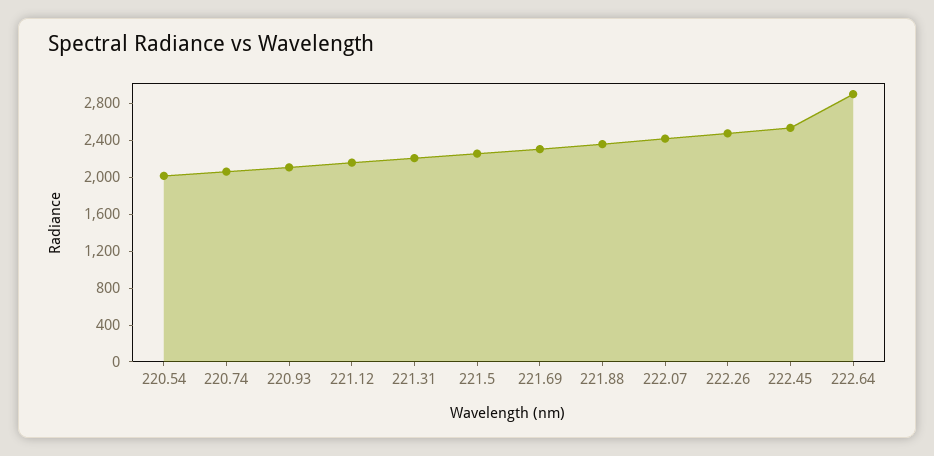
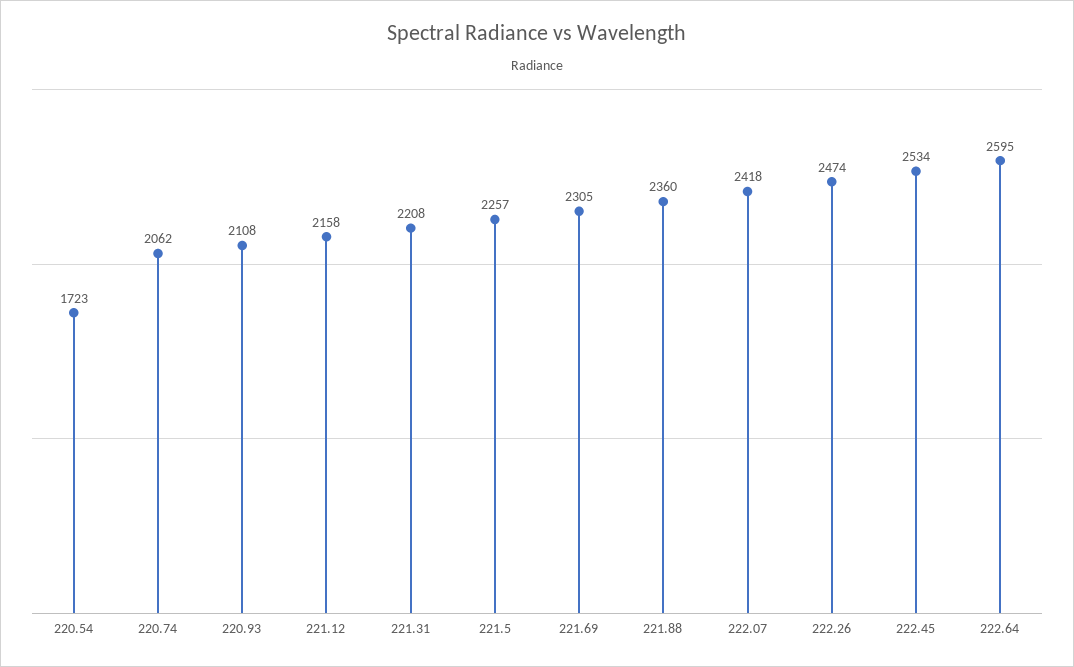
  {
-   "220.54": 2000,
+   "220.54": 1723,
    "220.74": 2062,
    "220.93": 2108,
    "221.12": 2158,
    "221.31": 2208,
    "221.5": 2257,
    "221.69": 2305,
    "221.88": 2360,
    "222.07": 2418,
    "222.26": 2474,
    "222.45": 2534,
-   "222.64": 2900
+   "222.64": 2595
  }

